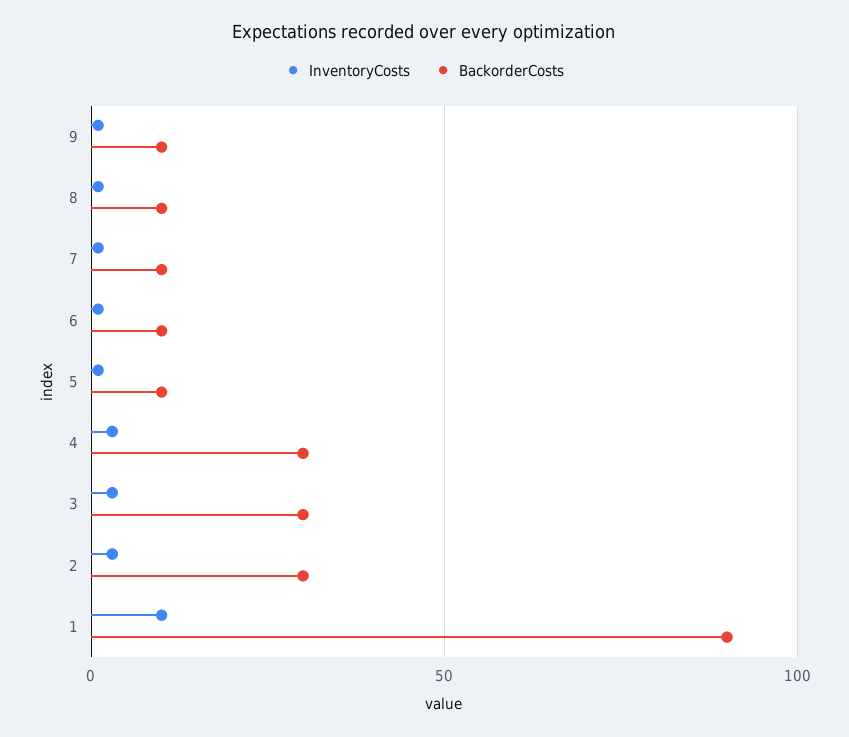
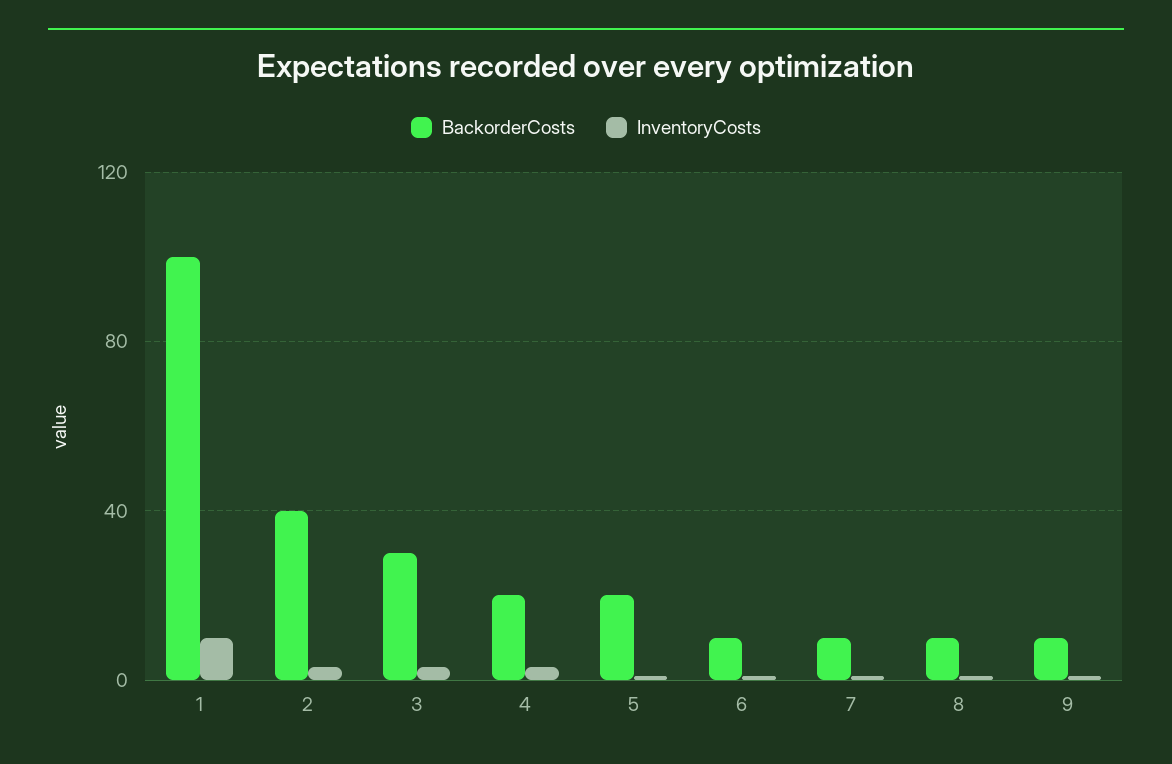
  {
    "InventoryCosts": {
      "9": 0,
      "8": 0,
      "7": 0,
      "6": 0,
      "5": 0,
      "4": 5,
      "3": 5,
      "2": 5,
      "1": 10
    },
    "BackorderCosts": {
      "9": 10,
      "8": 10,
      "7": 10,
      "6": 10,
-     "5": 10,
+     "5": 20,
-     "4": 30,
+     "4": 20,
      "3": 30,
-     "2": 30,
+     "2": 40,
-     "1": 90
+     "1": 100
    }
  }

